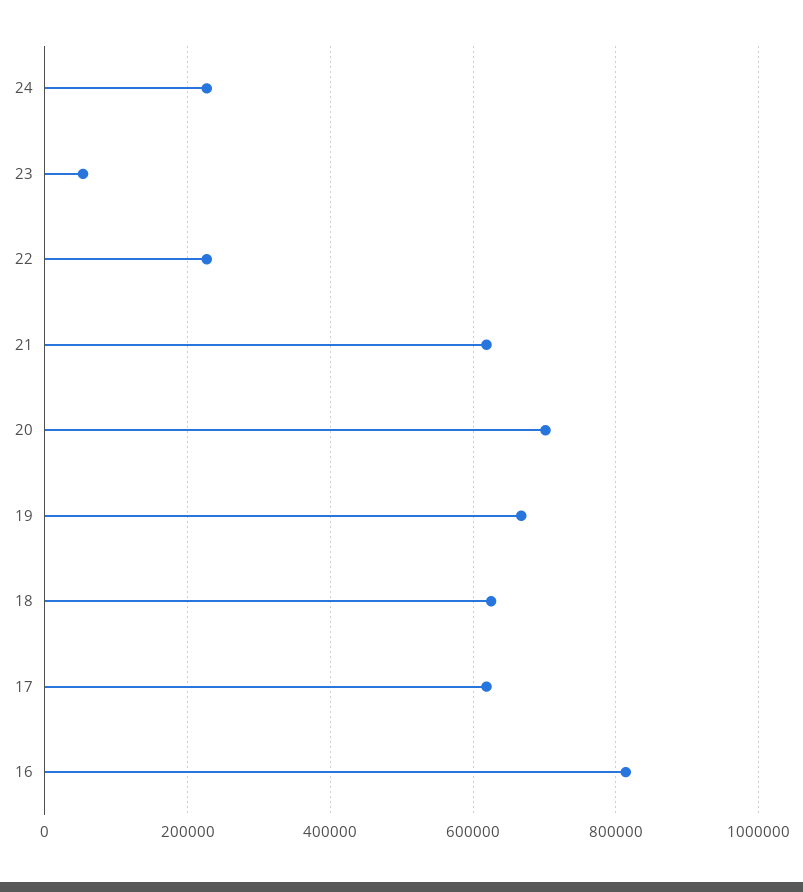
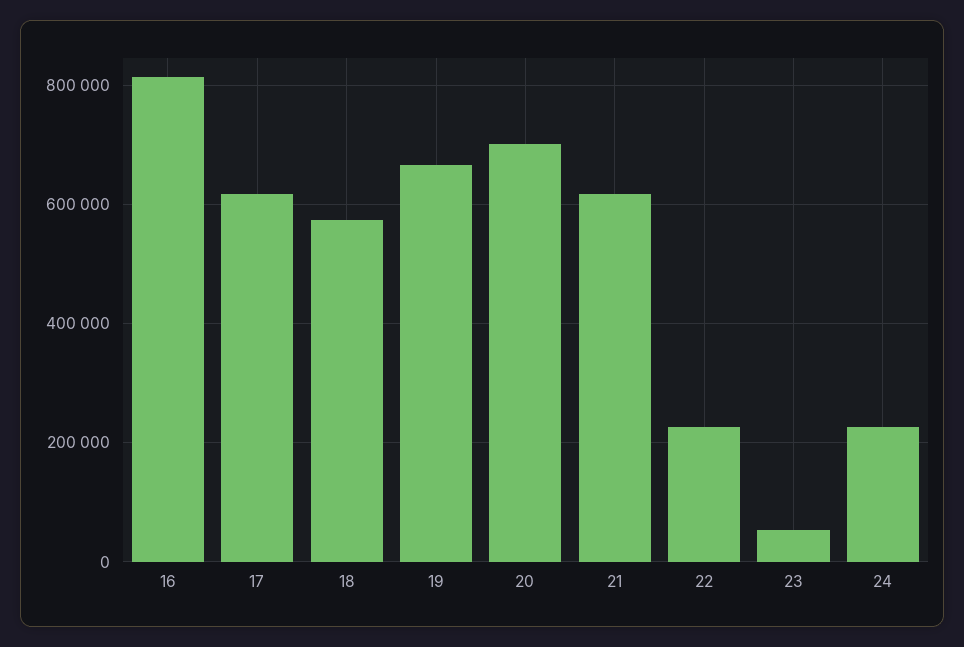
  {
    "24": 220000,
    "23": 60000,
    "22": 220000,
    "21": 620000,
    "20": 700000,
    "19": 660000,
-   "18": 620000,
+   "18": 580000,
    "17": 620000,
    "16": 820000
  }

